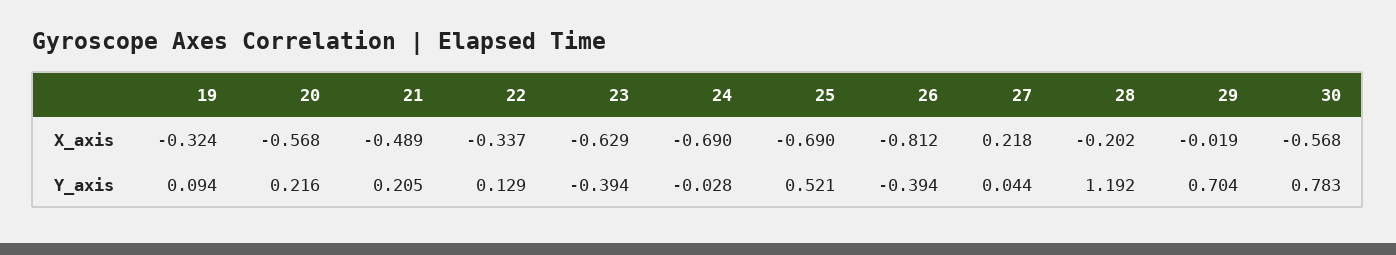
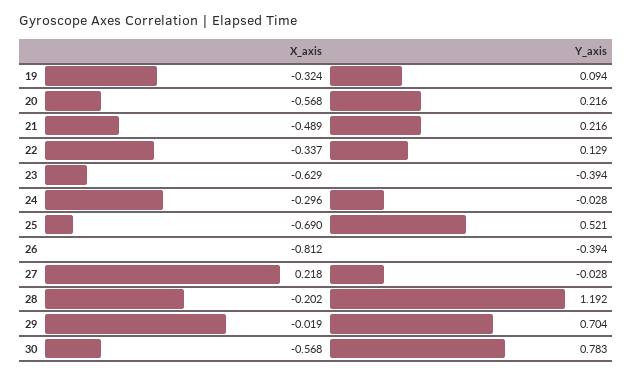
  {
    "19": {
      "X_axis": -0.324,
      "Y_axis": 0.094
    },
    "20": {
      "X_axis": -0.568,
      "Y_axis": 0.216
    },
    "21": {
      "X_axis": -0.489,
-     "Y_axis": 0.205
+     "Y_axis": 0.216
    },
    "22": {
      "X_axis": -0.337,
      "Y_axis": 0.129
    },
    "23": {
      "X_axis": -0.629,
      "Y_axis": -0.394
    },
    "24": {
-     "X_axis": -0.69,
+     "X_axis": -0.296,
      "Y_axis": -0.028
    },
    "25": {
      "X_axis": -0.69,
      "Y_axis": 0.521
    },
    "26": {
      "X_axis": -0.812,
      "Y_axis": -0.394
    },
    "27": {
      "X_axis": 0.218,
-     "Y_axis": 0.044
+     "Y_axis": -0.028
    },
    "28": {
      "X_axis": -0.202,
      "Y_axis": 1.192
    },
    "29": {
      "X_axis": -0.019,
      "Y_axis": 0.704
    },
    "30": {
      "X_axis": -0.568,
      "Y_axis": 0.783
    }
  }

